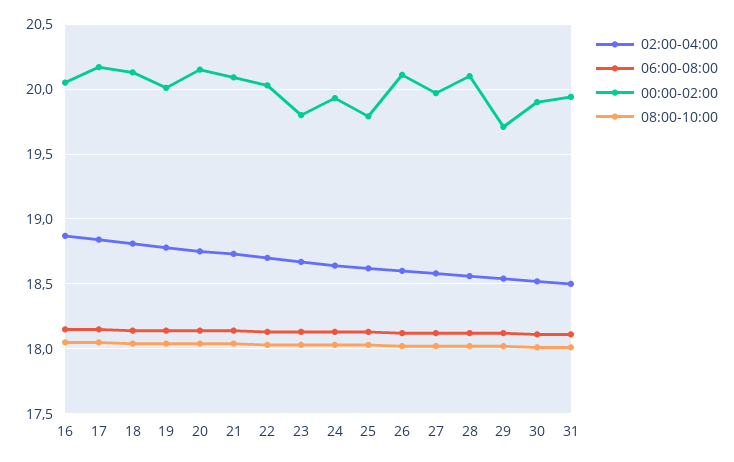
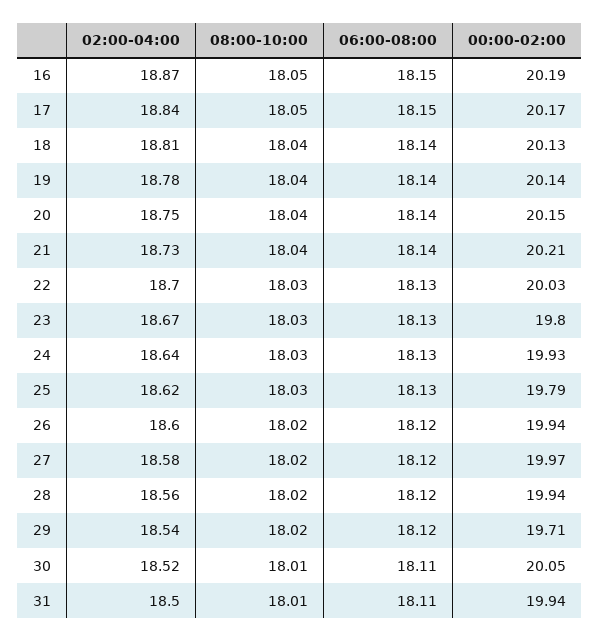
  {
    "02:00-04:00": {
      "16": 18.87,
      "17": 18.84,
      "18": 18.81,
      "19": 18.78,
      "20": 18.75,
      "21": 18.73,
      "22": 18.7,
      "23": 18.67,
      "24": 18.64,
      "25": 18.62,
      "26": 18.6,
      "27": 18.58,
      "28": 18.56,
      "29": 18.54,
      "30": 18.52,
      "31": 18.5
    },
    "06:00-08:00": {
      "16": 18.15,
      "17": 18.15,
      "18": 18.14,
      "19": 18.14,
      "20": 18.14,
      "21": 18.14,
      "22": 18.13,
      "23": 18.13,
      "24": 18.13,
      "25": 18.13,
      "26": 18.12,
      "27": 18.12,
      "28": 18.12,
      "29": 18.12,
      "30": 18.11,
      "31": 18.11
    },
    "00:00-02:00": {
-     "16": 20.05,
+     "16": 20.19,
      "17": 20.17,
      "18": 20.13,
-     "19": 20,
+     "19": 20.14,
      "20": 20.15,
-     "21": 20.1,
+     "21": 20.21,
      "22": 20.03,
      "23": 19.8,
      "24": 19.93,
      "25": 19.79,
-     "26": 20.1,
+     "26": 19.94,
      "27": 19.97,
-     "28": 20.1,
+     "28": 19.94,
      "29": 19.71,
-     "30": 19.9,
+     "30": 20.05,
      "31": 19.94
    },
    "08:00-10:00": {
      "16": 18.05,
      "17": 18.05,
      "18": 18.04,
      "19": 18.04,
      "20": 18.04,
      "21": 18.04,
      "22": 18.03,
      "23": 18.03,
      "24": 18.03,
      "25": 18.03,
      "26": 18.02,
      "27": 18.02,
      "28": 18.02,
      "29": 18.02,
      "30": 18.01,
      "31": 18.01
    }
  }

